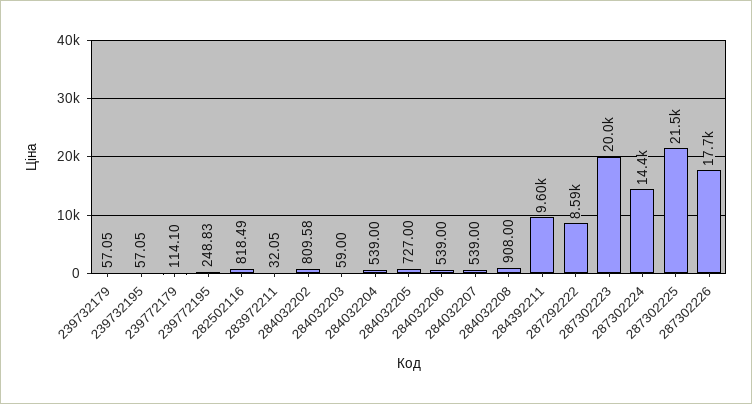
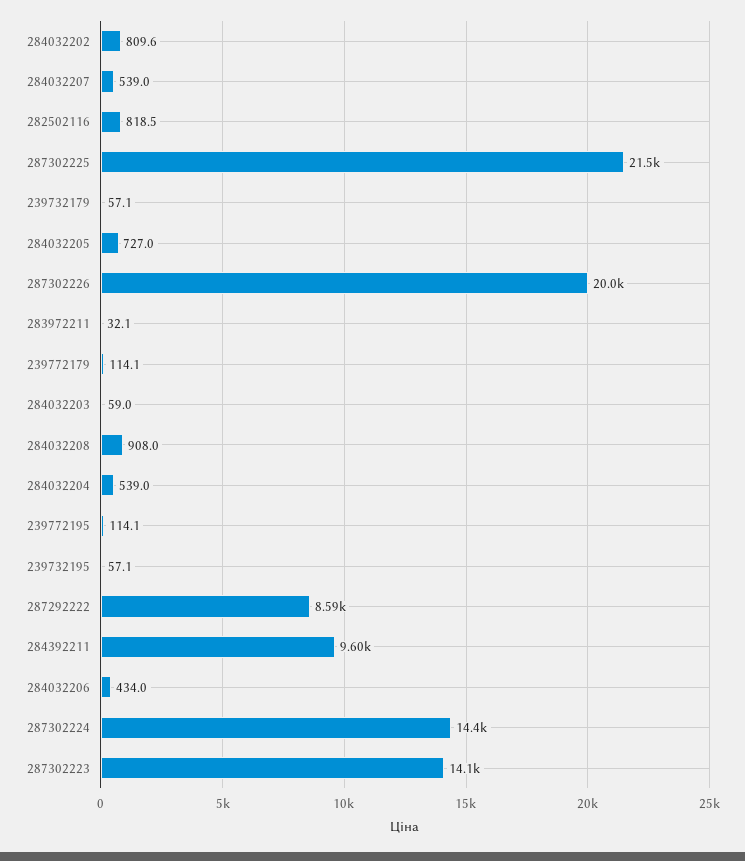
  {
    "239732179": 57.05,
    "239732195": 57.05,
    "239772179": 114.1,
-   "239772195": 248.83,
+   "239772195": 114.1,
    "282502116": 818.49,
    "283972211": 32.05,
    "284032202": 809.58,
    "284032203": 59,
    "284032204": 539,
    "284032205": 727,
-   "284032206": 539,
+   "284032206": 434,
    "284032207": 539,
    "284032208": 908,
    "284392211": 9600,
    "287292222": 8590,
-   "287302223": 20000,
+   "287302223": 14100,
    "287302224": 14400,
    "287302225": 21500,
-   "287302226": 17700
+   "287302226": 20000
  }

